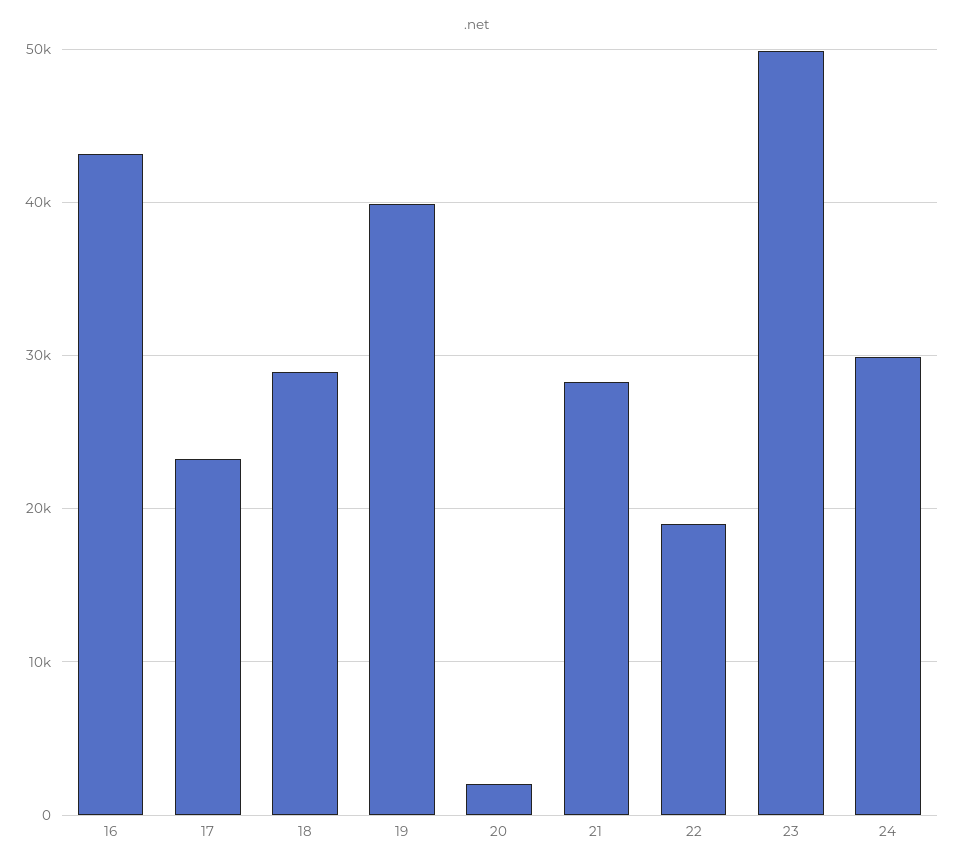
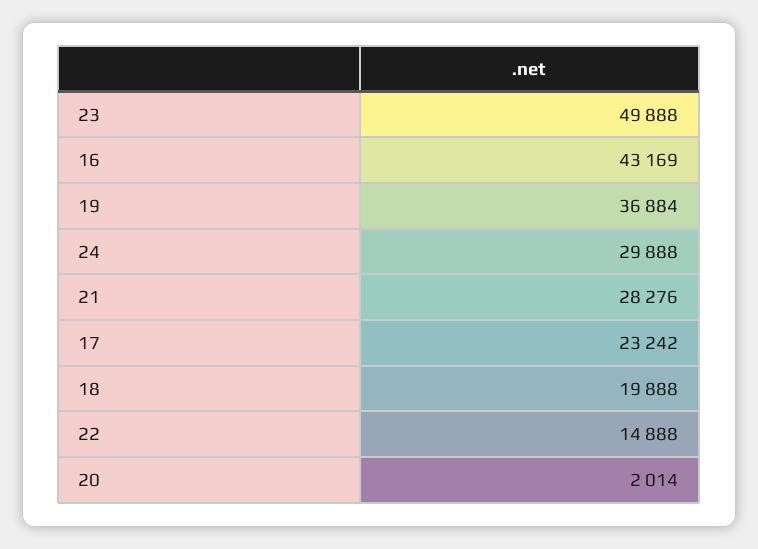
  {
    "16": 43169,
    "17": 23242,
-   "18": 29000,
+   "18": 19888,
-   "19": 40000,
+   "19": 36884,
    "20": 2014,
    "21": 28276,
-   "22": 19000,
+   "22": 14888,
    "23": 49888,
    "24": 29888
  }

